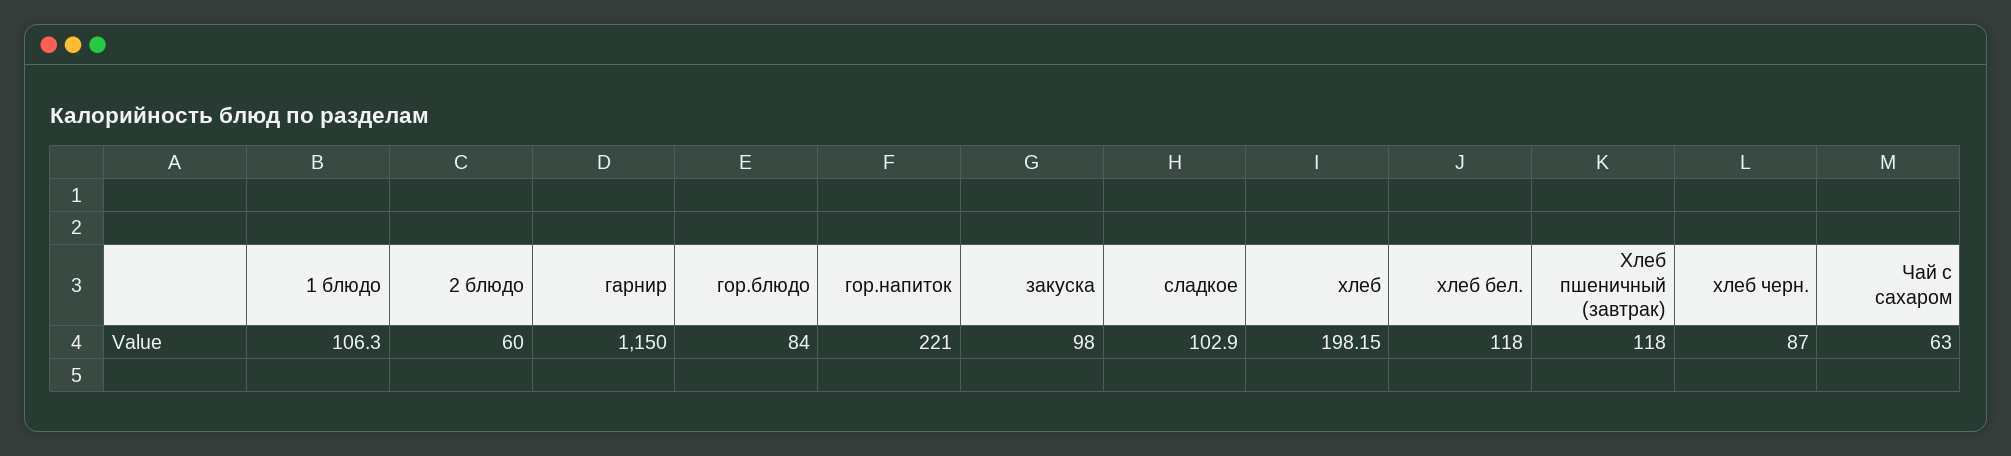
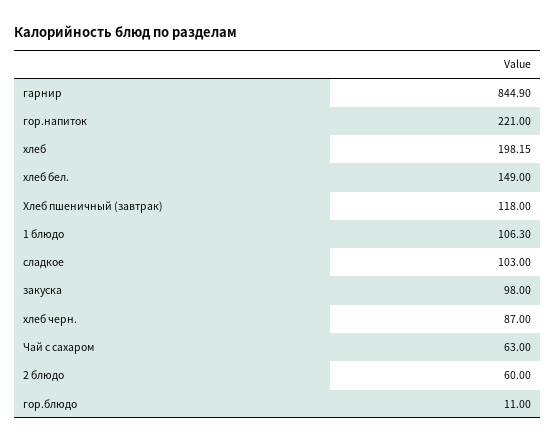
  {
    "1 блюдо": 106.3,
    "2 блюдо": 60,
-   "гарнир": 1150,
+   "гарнир": 844.9,
-   "гор.блюдо": 84,
+   "гор.блюдо": 11,
    "гор.напиток": 221,
    "закуска": 98,
-   "сладкое": 102.9,
+   "сладкое": 103,
    "хлеб": 198.15,
-   "хлеб бел.": 118,
+   "хлеб бел.": 149,
    "Хлеб пшеничный (завтрак)": 118,
    "хлеб черн.": 87,
    "Чай с сахаром": 63
  }

